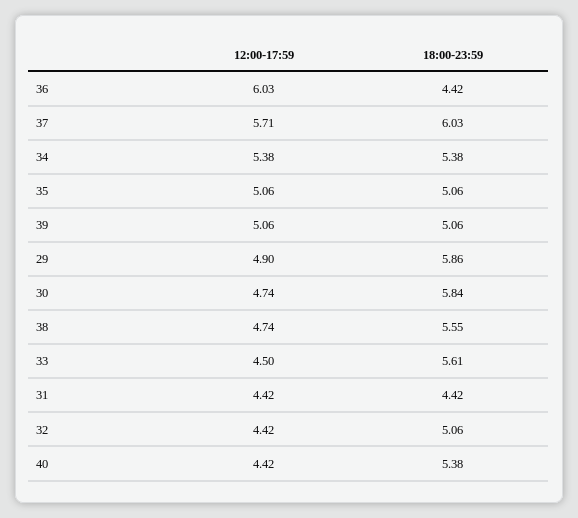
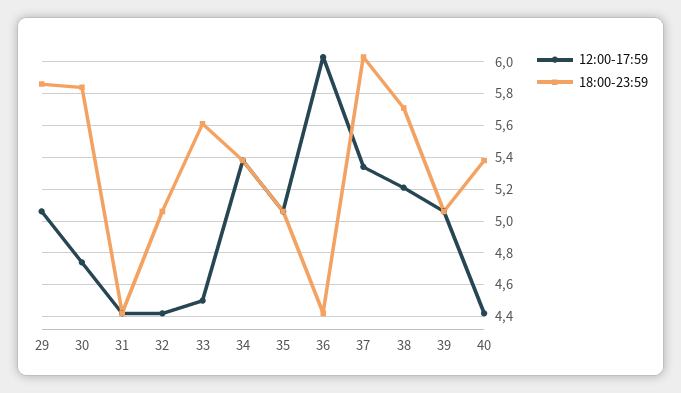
  {
    "12:00-17:59": {
      "36": 6.03,
-     "37": 5.71,
+     "37": 5.35,
      "34": 5.38,
      "35": 5.06,
      "39": 5.06,
-     "29": 4.9,
+     "29": 5.05,
      "30": 4.74,
-     "38": 4.74,
+     "38": 5.2,
      "33": 4.5,
      "31": 4.42,
      "32": 4.42,
      "40": 4.42
    },
    "18:00-23:59": {
      "36": 4.42,
      "37": 6.03,
      "34": 5.38,
      "35": 5.06,
      "39": 5.06,
      "29": 5.86,
      "30": 5.84,
-     "38": 5.55,
+     "38": 5.7,
      "33": 5.61,
      "31": 4.42,
      "32": 5.06,
      "40": 5.38
    }
  }

